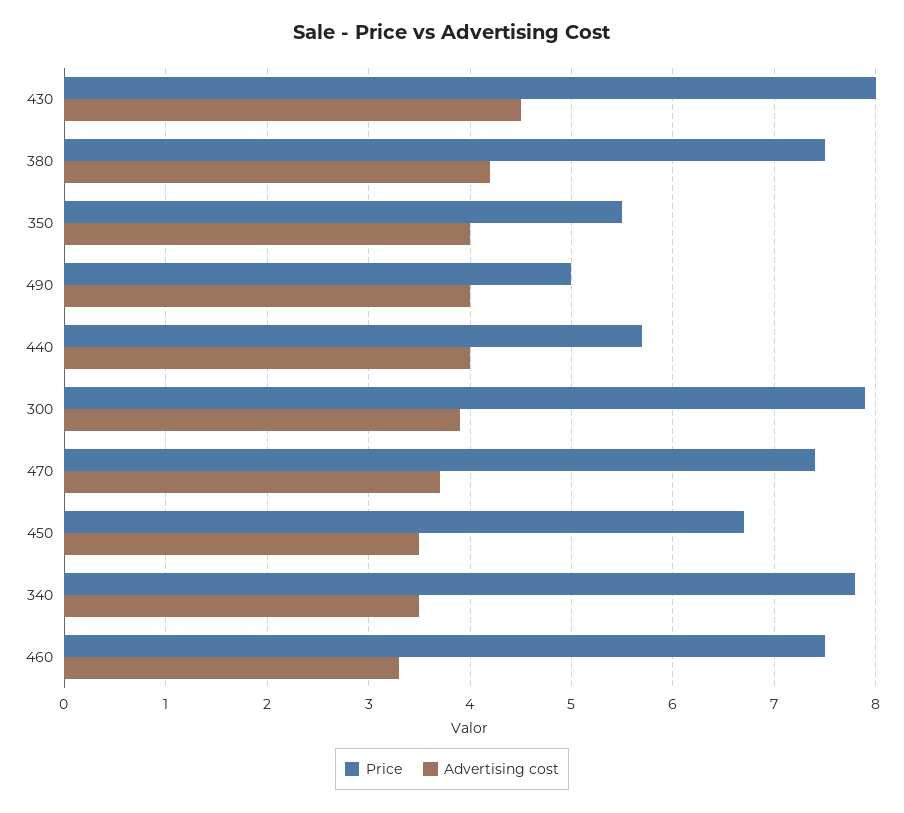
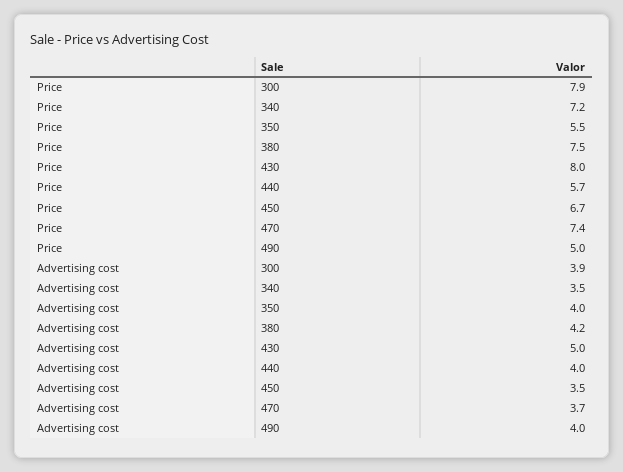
  {
    "Price": {
      "430": 8,
      "380": 7.5,
      "350": 5.5,
      "490": 5,
      "440": 5.7,
      "300": 7.9,
      "470": 7.4,
      "450": 6.7,
-     "340": 7.8,
+     "340": 7.2
-     "460": 7.5
    },
    "Advertising cost": {
-     "430": 4.5,
+     "430": 5,
      "380": 4.2,
      "350": 4,
      "490": 4,
      "440": 4,
      "300": 3.9,
      "470": 3.7,
      "450": 3.5,
-     "340": 3.5,
+     "340": 3.5
-     "460": 3.3
    }
  }

